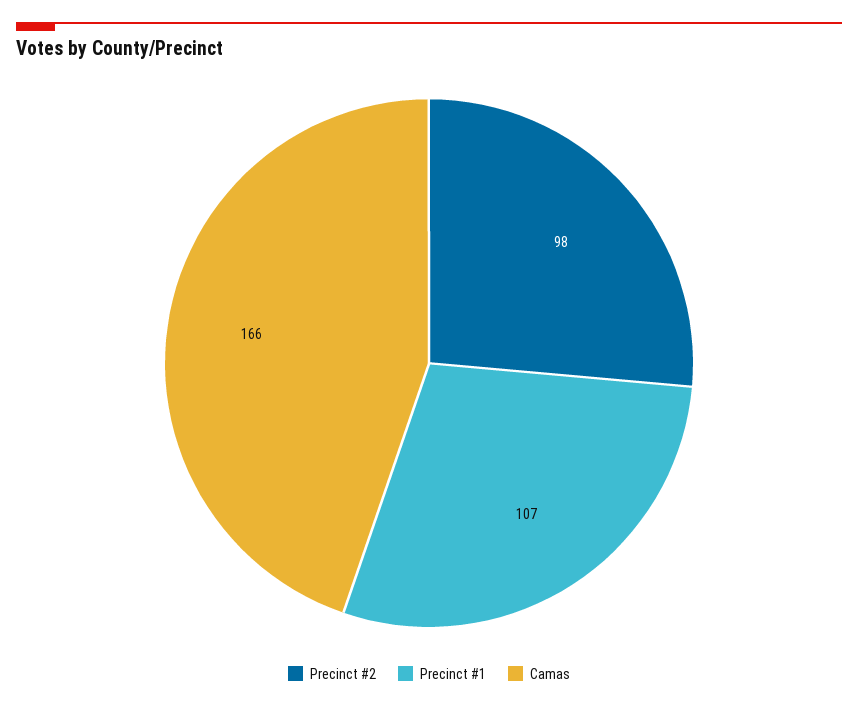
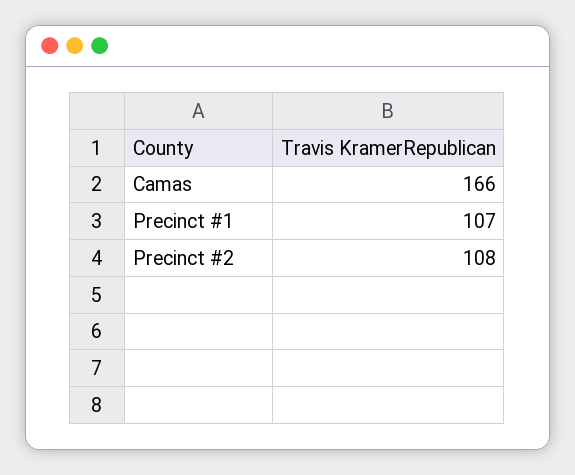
  {
-   "Precinct #2": 98,
+   "Precinct #2": 108,
    "Precinct #1": 107,
    "Camas": 166
  }

